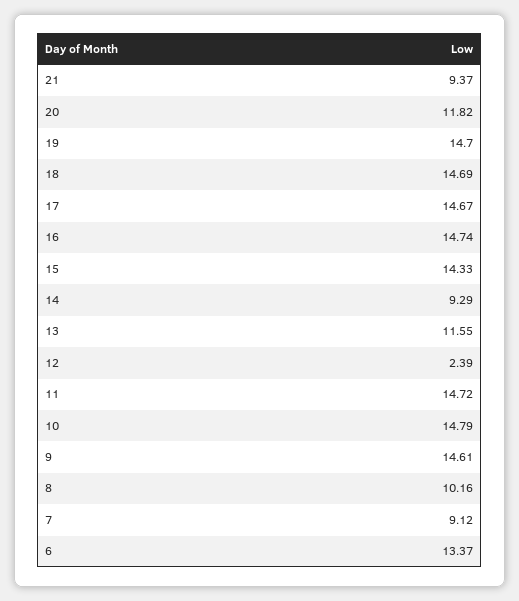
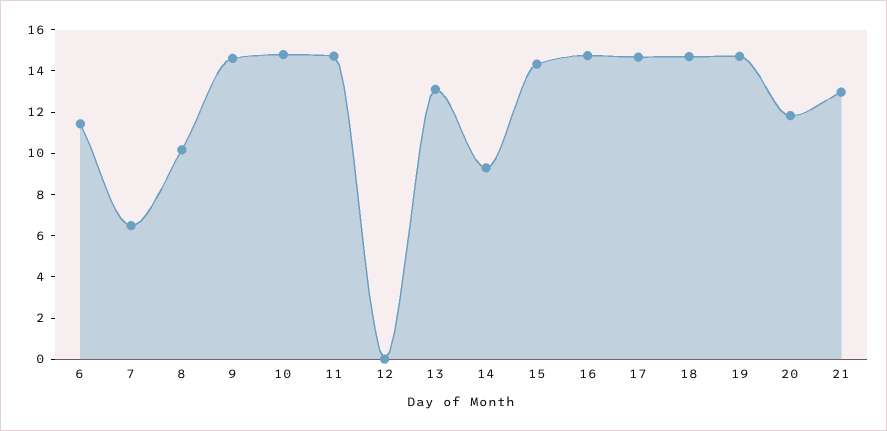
  {
-   "21": 9.37,
+   "21": 13,
    "20": 11.82,
    "19": 14.7,
    "18": 14.69,
    "17": 14.67,
    "16": 14.74,
    "15": 14.33,
    "14": 9.29,
-   "13": 11.55,
+   "13": 13,
-   "12": 2.39,
+   "12": 0,
    "11": 14.72,
    "10": 14.79,
    "9": 14.61,
    "8": 10.16,
-   "7": 9.12,
+   "7": 6.5,
-   "6": 13.37
+   "6": 11.5
  }

